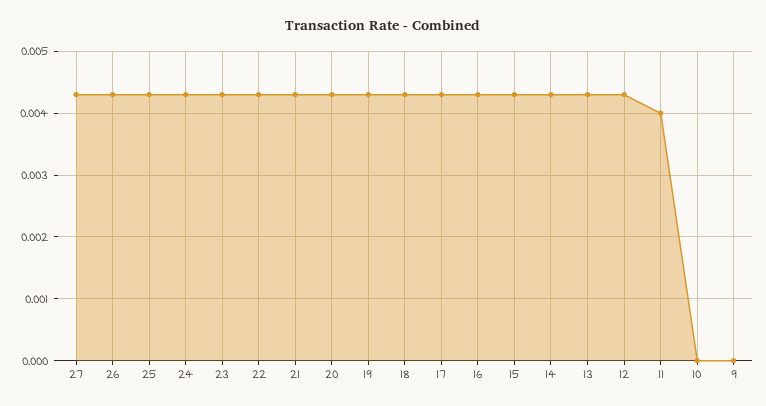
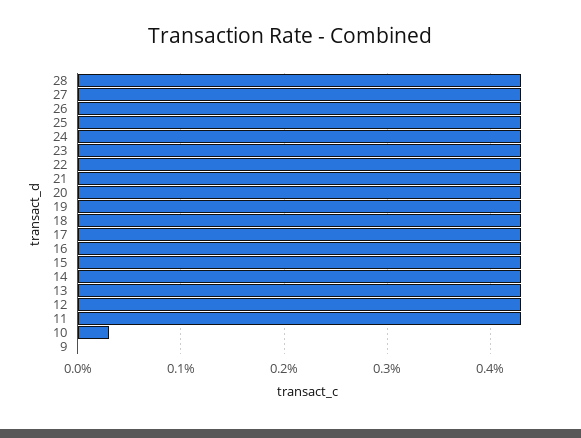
  {
    "27": 0.0043,
    "26": 0.0043,
    "25": 0.0043,
    "24": 0.0043,
    "23": 0.0043,
    "22": 0.0043,
    "21": 0.0043,
    "20": 0.0043,
    "19": 0.0043,
    "18": 0.0043,
    "17": 0.0043,
    "16": 0.0043,
    "15": 0.0043,
    "14": 0.0043,
    "13": 0.0043,
    "12": 0.0043,
-   "11": 0.004,
+   "11": 0.0043,
-   "10": 0,
+   "10": 0.0003,
-   "9": 0
+   "9": 0,
+   "28": 0.0043
  }

